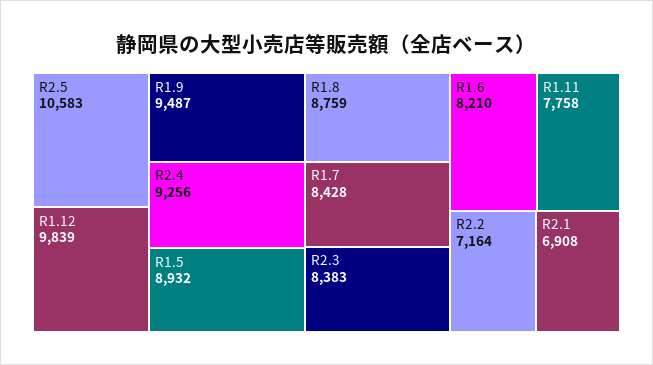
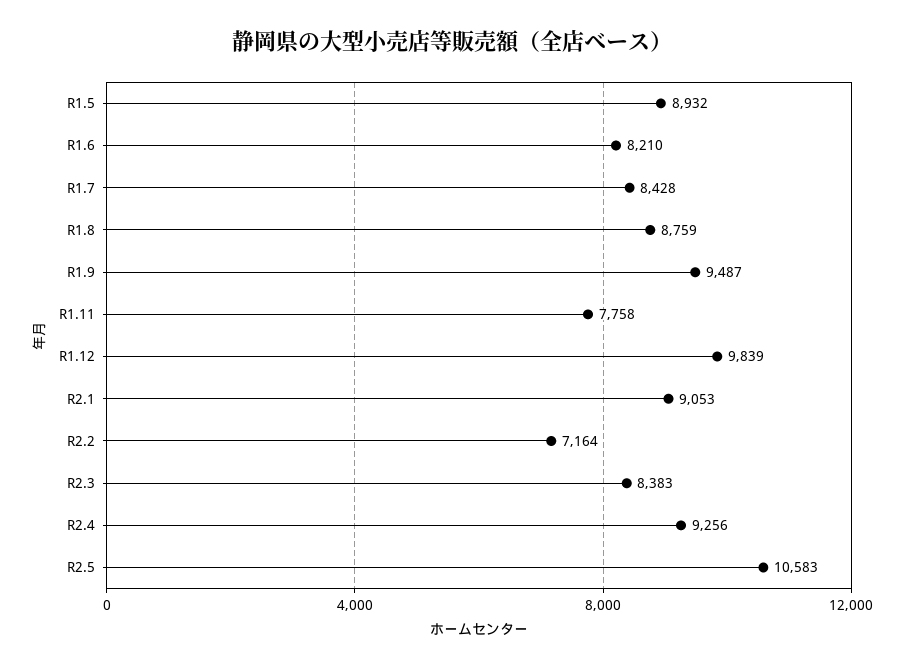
  {
    "R2.5": 10583,
    "R1.12": 9839,
    "R1.9": 9487,
    "R2.4": 9256,
    "R1.5": 8932,
    "R1.8": 8759,
    "R1.7": 8428,
    "R2.3": 8383,
    "R1.6": 8210,
    "R1.11": 7758,
    "R2.2": 7164,
-   "R2.1": 6908
+   "R2.1": 9053
  }

